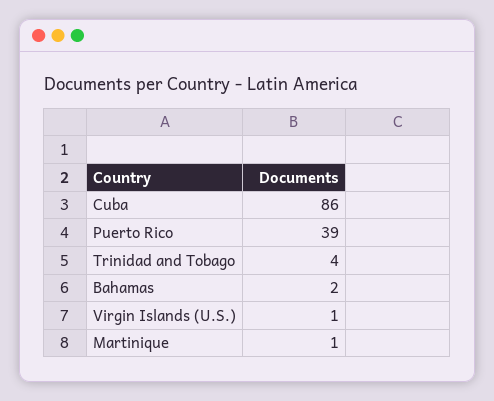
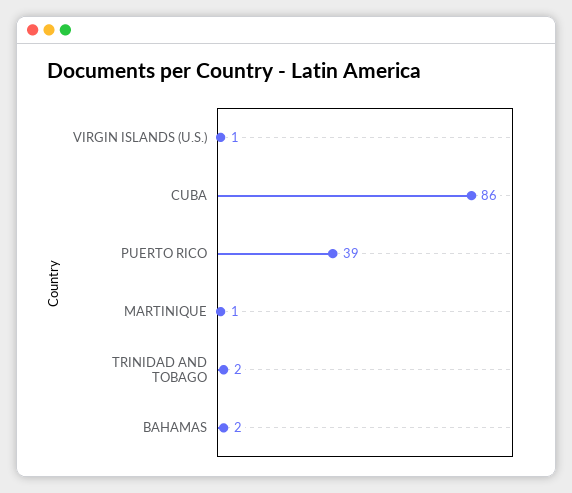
  {
    "Cuba": 86,
    "Puerto Rico": 39,
-   "Trinidad and Tobago": 4,
+   "Trinidad and Tobago": 2,
    "Bahamas": 2,
    "Virgin Islands (U.S.)": 1,
    "Martinique": 1
  }

